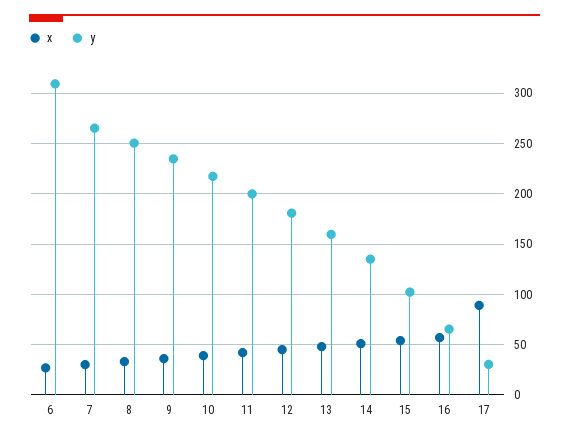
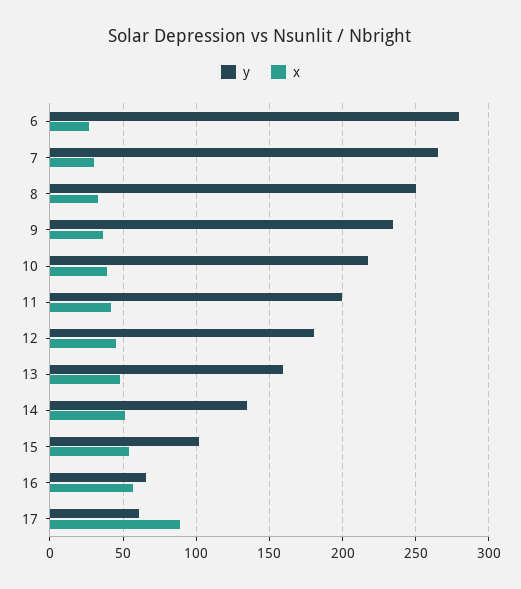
  {
    "x": {
      "6": 25,
      "7": 30,
      "8": 35,
      "9": 35,
      "10": 40,
      "11": 40,
      "12": 45,
      "13": 50,
      "14": 50,
      "15": 55,
      "16": 55,
      "17": 90
    },
    "y": {
-     "6": 310,
+     "6": 280,
      "7": 265,
      "8": 250,
      "9": 235,
      "10": 215,
      "11": 200,
      "12": 180,
      "13": 160,
      "14": 135,
      "15": 100,
      "16": 65,
-     "17": 30
+     "17": 60
    }
  }

